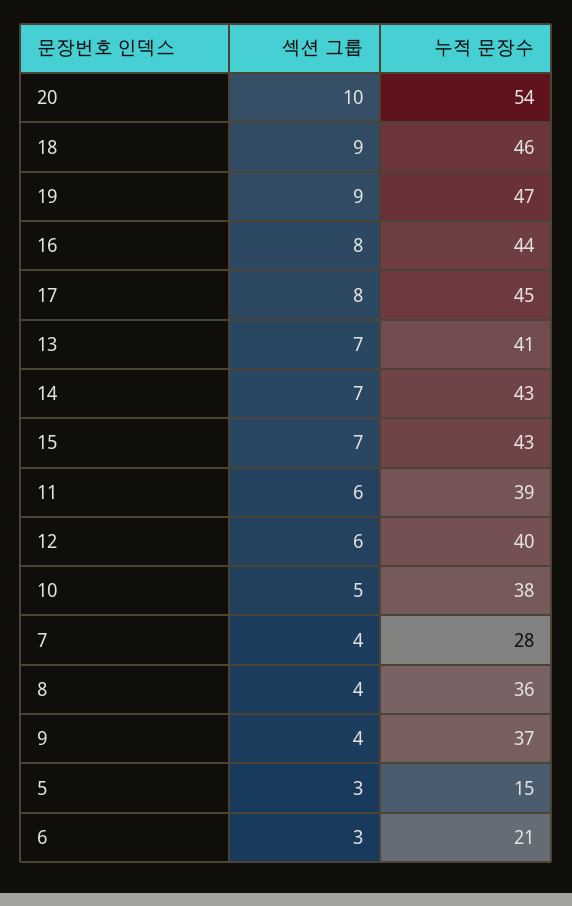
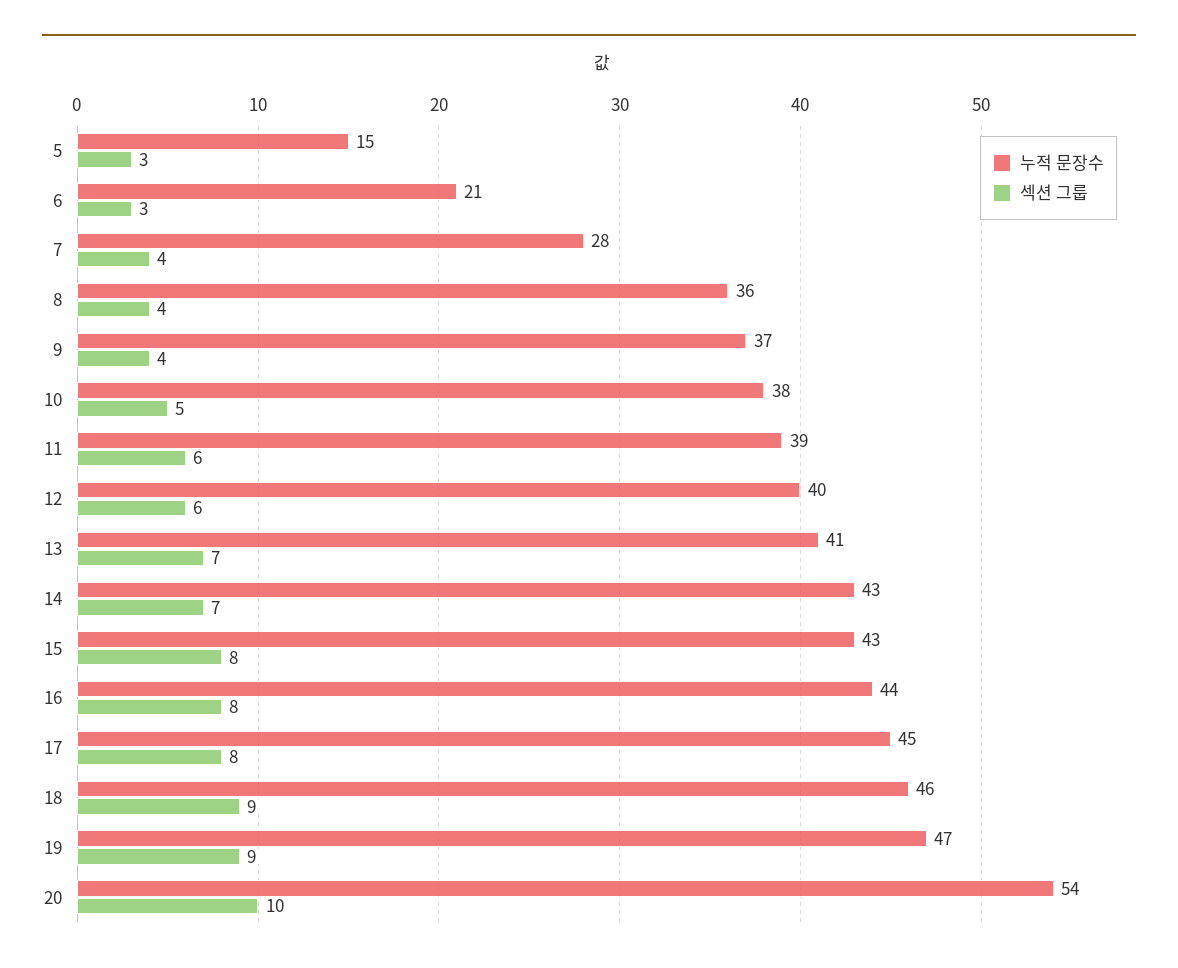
  {
    "섹션 그룹": {
      "20": 10,
      "18": 9,
      "19": 9,
      "16": 8,
      "17": 8,
      "13": 7,
      "14": 7,
-     "15": 7,
+     "15": 8,
      "11": 6,
      "12": 6,
      "10": 5,
      "7": 4,
      "8": 4,
      "9": 4,
      "5": 3,
      "6": 3
    },
    "누적 문장수": {
      "20": 54,
      "18": 46,
      "19": 47,
      "16": 44,
      "17": 45,
      "13": 41,
      "14": 43,
      "15": 43,
      "11": 39,
      "12": 40,
      "10": 38,
      "7": 28,
      "8": 36,
      "9": 37,
      "5": 15,
      "6": 21
    }
  }

